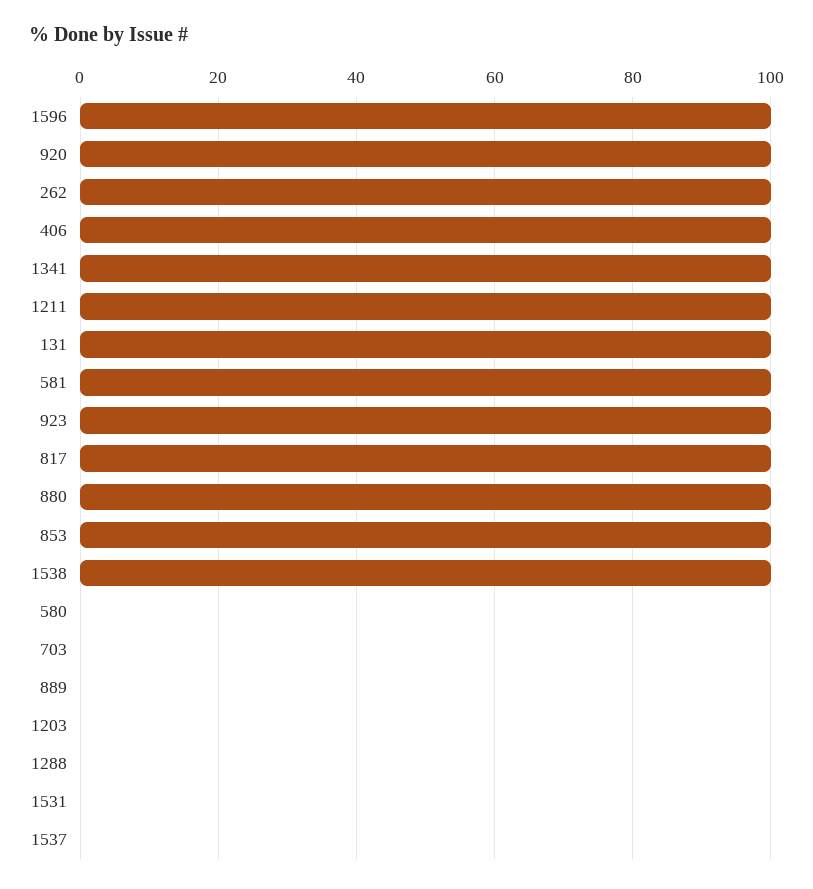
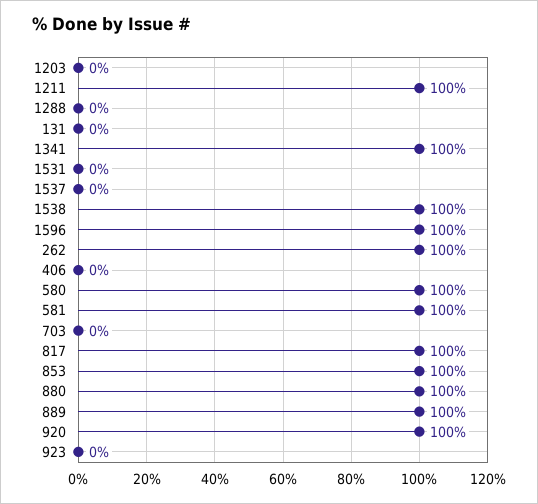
  {
    "1596": 100,
    "920": 100,
    "262": 100,
-   "406": 100,
+   "406": 0,
    "1341": 100,
    "1211": 100,
-   "131": 100,
+   "131": 0,
    "581": 100,
-   "923": 100,
+   "923": 0,
    "817": 100,
    "880": 100,
    "853": 100,
    "1538": 100,
-   "580": 0,
+   "580": 100,
    "703": 0,
-   "889": 0,
+   "889": 100,
    "1203": 0,
    "1288": 0,
    "1531": 0,
    "1537": 0
  }

